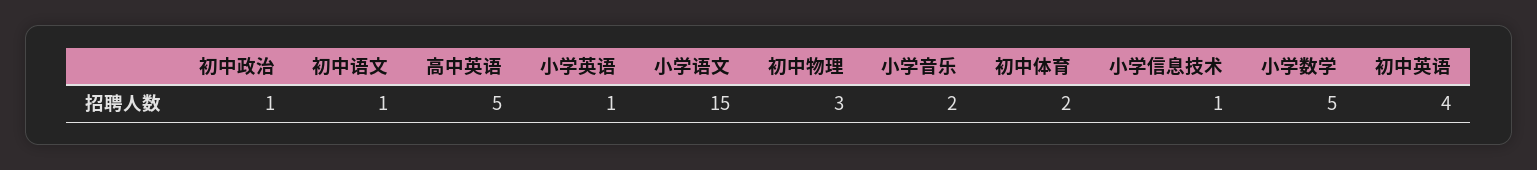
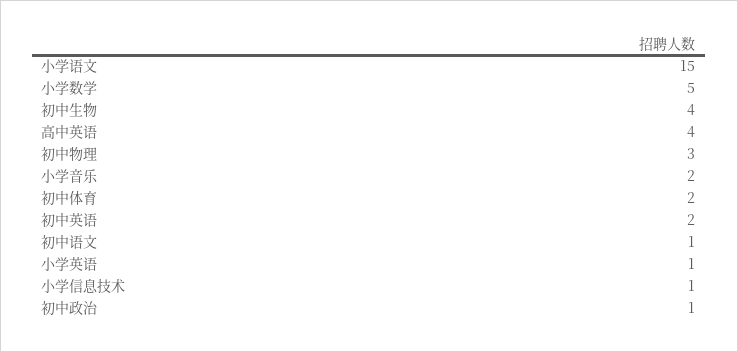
  {
    "初中政治": 1,
    "初中语文": 1,
-   "高中英语": 5,
+   "高中英语": 4,
    "小学英语": 1,
    "小学语文": 15,
    "初中物理": 3,
    "小学音乐": 2,
    "初中体育": 2,
    "小学信息技术": 1,
    "小学数学": 5,
-   "初中英语": 4
+   "初中英语": 2,
+   "初中生物": 4
  }

